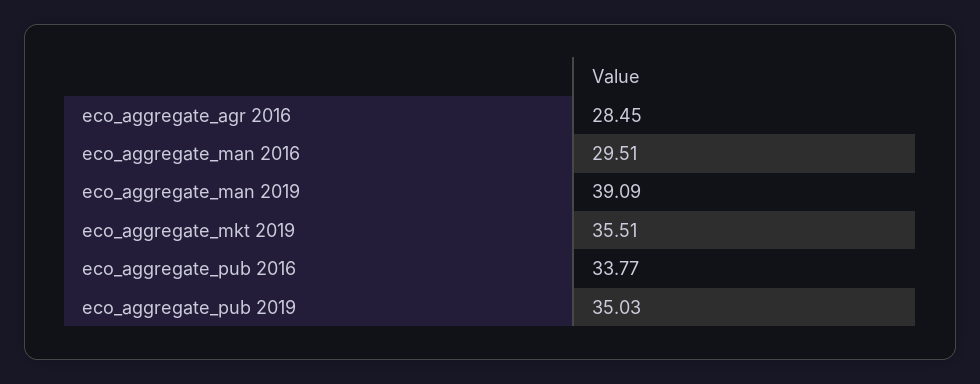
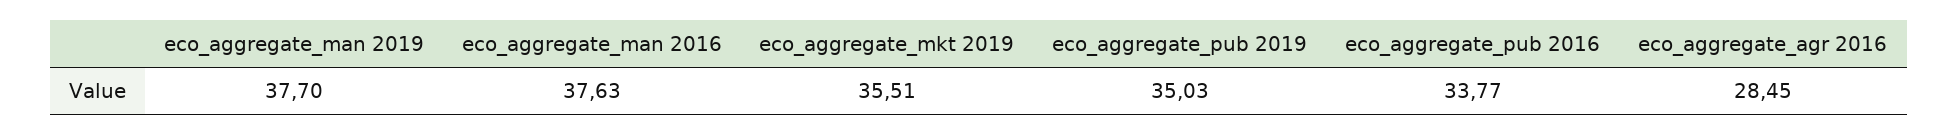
  {
    "eco_aggregate_agr 2016": 28.45,
-   "eco_aggregate_man 2016": 29.51,
+   "eco_aggregate_man 2016": 37.63,
-   "eco_aggregate_man 2019": 39.09,
+   "eco_aggregate_man 2019": 37.7,
    "eco_aggregate_mkt 2019": 35.51,
    "eco_aggregate_pub 2016": 33.77,
    "eco_aggregate_pub 2019": 35.03
  }

